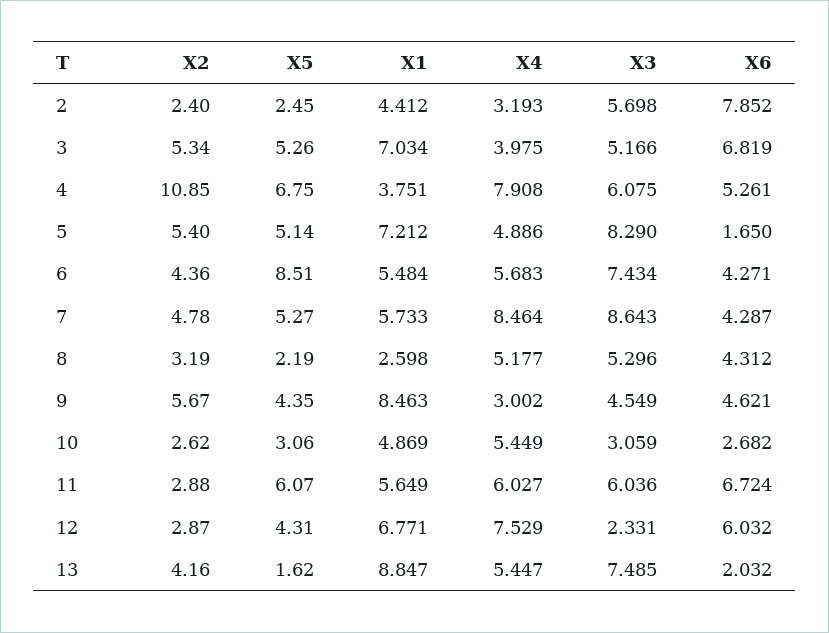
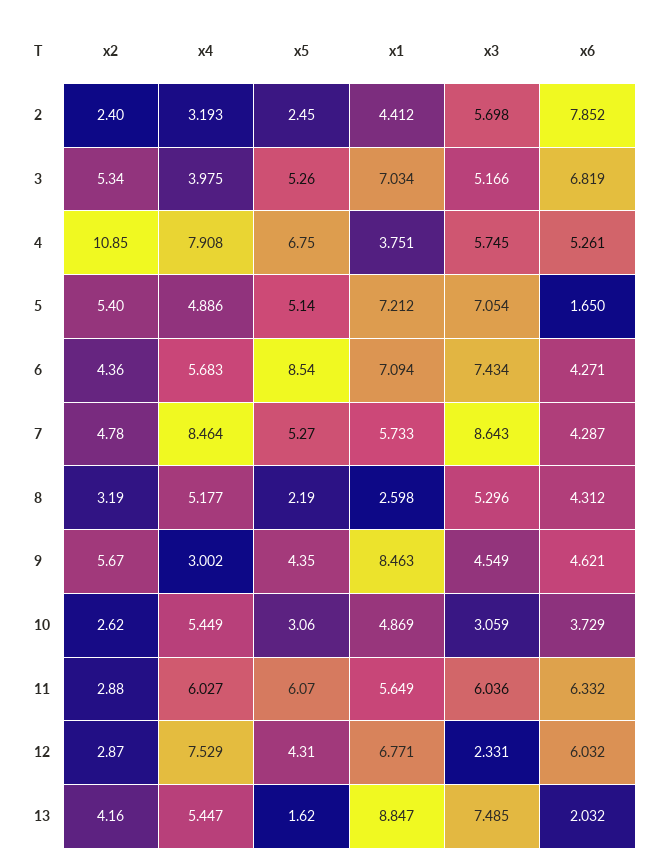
  {
    "X2": {
      "2": 2.4,
      "3": 5.34,
      "4": 10.85,
      "5": 5.4,
      "6": 4.36,
      "7": 4.78,
      "8": 3.19,
      "9": 5.67,
      "10": 2.62,
      "11": 2.88,
      "12": 2.87,
      "13": 4.16
    },
    "X5": {
      "2": 2.45,
      "3": 5.26,
      "4": 6.75,
      "5": 5.14,
-     "6": 8.51,
+     "6": 8.54,
      "7": 5.27,
      "8": 2.19,
      "9": 4.35,
      "10": 3.06,
      "11": 6.07,
      "12": 4.31,
      "13": 1.62
    },
    "X1": {
      "2": 4.412,
      "3": 7.034,
      "4": 3.751,
      "5": 7.212,
-     "6": 5.484,
+     "6": 7.094,
      "7": 5.733,
      "8": 2.598,
      "9": 8.463,
      "10": 4.869,
      "11": 5.649,
      "12": 6.771,
      "13": 8.847
    },
    "X4": {
      "2": 3.193,
      "3": 3.975,
      "4": 7.908,
      "5": 4.886,
      "6": 5.683,
      "7": 8.464,
      "8": 5.177,
      "9": 3.002,
      "10": 5.449,
      "11": 6.027,
      "12": 7.529,
      "13": 5.447
    },
    "X3": {
      "2": 5.698,
      "3": 5.166,
-     "4": 6.075,
+     "4": 5.745,
-     "5": 8.29,
+     "5": 7.054,
      "6": 7.434,
      "7": 8.643,
      "8": 5.296,
      "9": 4.549,
      "10": 3.059,
      "11": 6.036,
      "12": 2.331,
      "13": 7.485
    },
    "X6": {
      "2": 7.852,
      "3": 6.819,
      "4": 5.261,
      "5": 1.65,
      "6": 4.271,
      "7": 4.287,
      "8": 4.312,
      "9": 4.621,
-     "10": 2.682,
+     "10": 3.729,
-     "11": 6.724,
+     "11": 6.332,
      "12": 6.032,
      "13": 2.032
    }
  }

